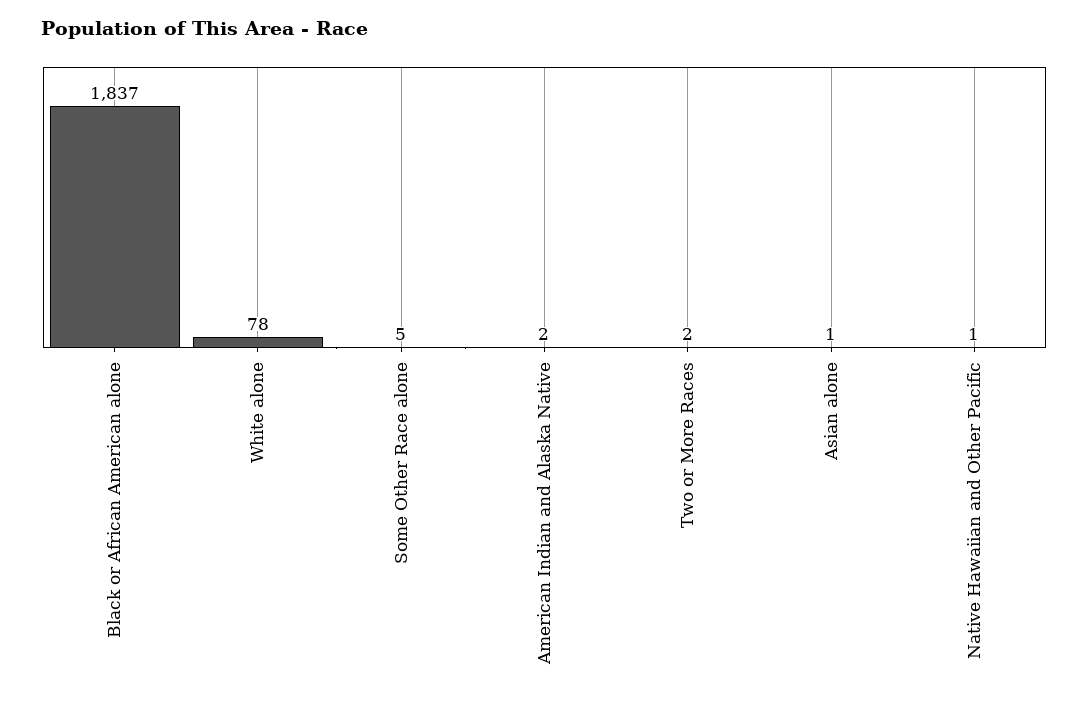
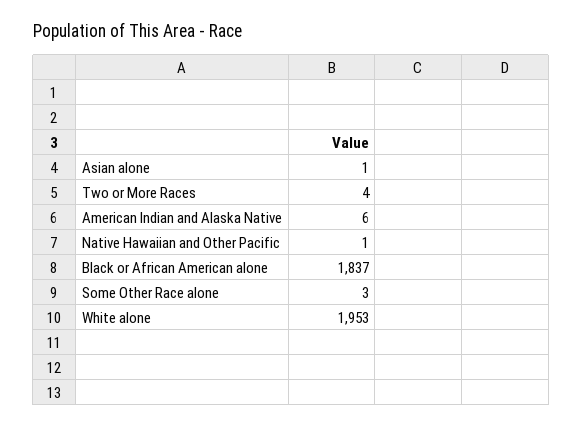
  {
    "Black or African American alone": 1837,
-   "White alone": 78,
+   "White alone": 1953,
-   "Some Other Race alone": 5,
+   "Some Other Race alone": 3,
-   "American Indian and Alaska Native": 2,
+   "American Indian and Alaska Native": 6,
-   "Two or More Races": 2,
+   "Two or More Races": 4,
    "Asian alone": 1,
    "Native Hawaiian and Other Pacific": 1
  }

